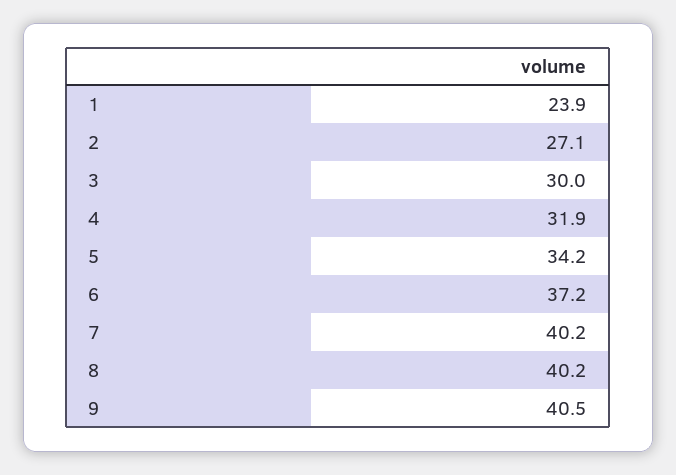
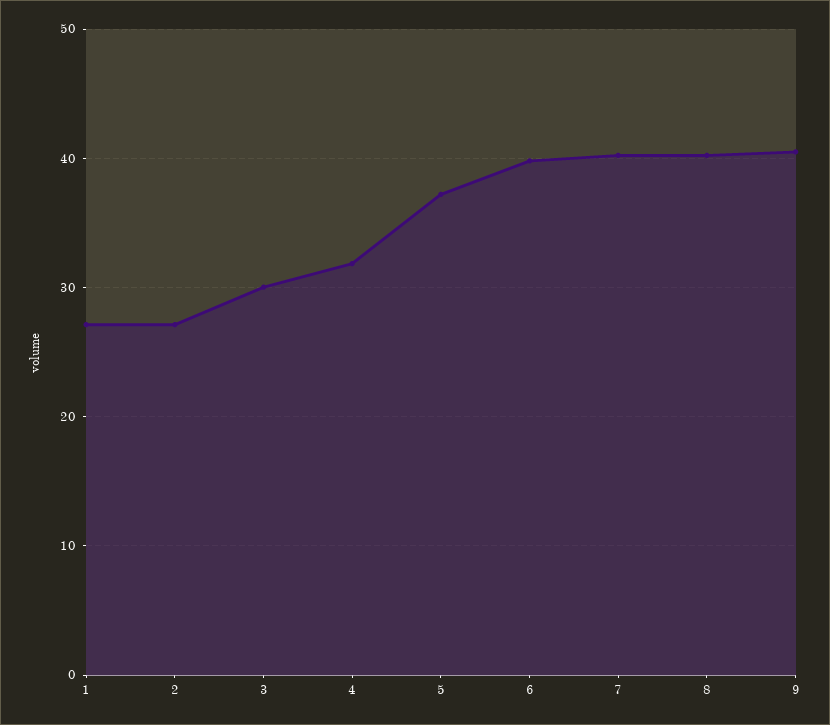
  {
-   "1": 23.9,
+   "1": 27,
    "2": 27.1,
    "3": 30,
    "4": 31.9,
-   "5": 34.2,
+   "5": 37,
-   "6": 37.2,
+   "6": 40,
    "7": 40.2,
    "8": 40.2,
    "9": 40.5
  }

